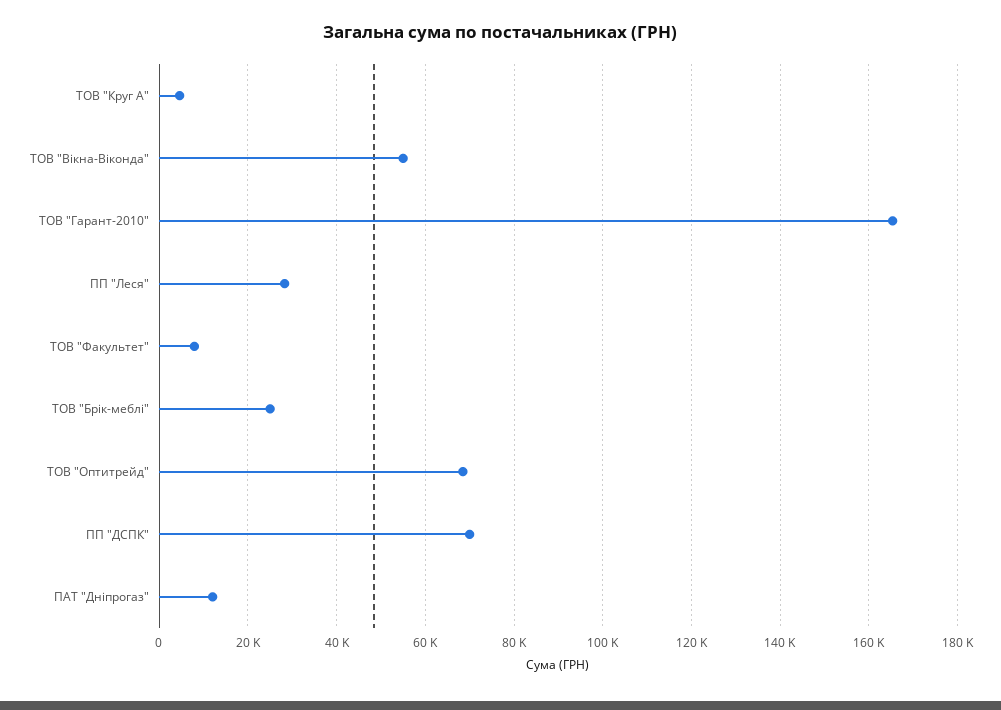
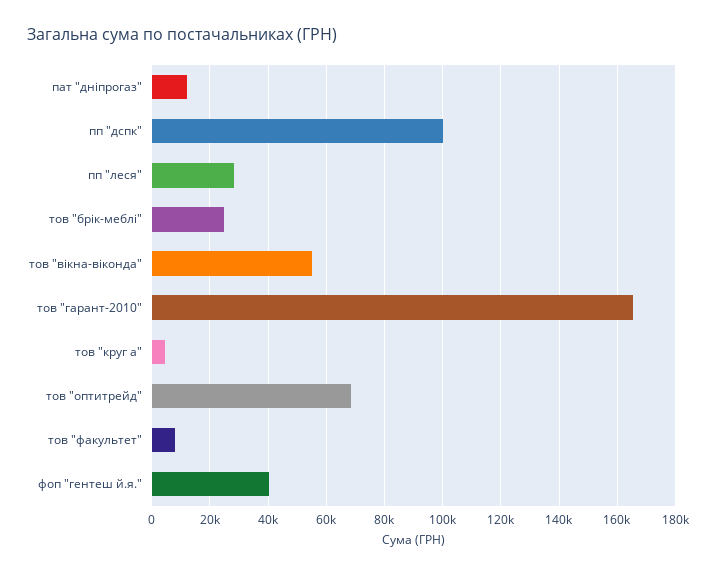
  {
    "ТОВ \"Круг А\"": 4000,
    "ТОВ \"Вікна-Віконда\"": 56000,
    "ТОВ \"Гарант-2010\"": 166000,
    "ПП \"Леся\"": 28000,
    "ТОВ \"Факультет\"": 8000,
    "ТОВ \"Брік-меблі\"": 26000,
    "ТОВ \"Оптитрейд\"": 68000,
-   "ПП \"ДСПК\"": 70000,
+   "ПП \"ДСПК\"": 100000,
-   "ПАТ \"Дніпрогаз\"": 12000
+   "ПАТ \"Дніпрогаз\"": 12000,
+   "фоп \"гентеш й.я.\"": 40000
  }

